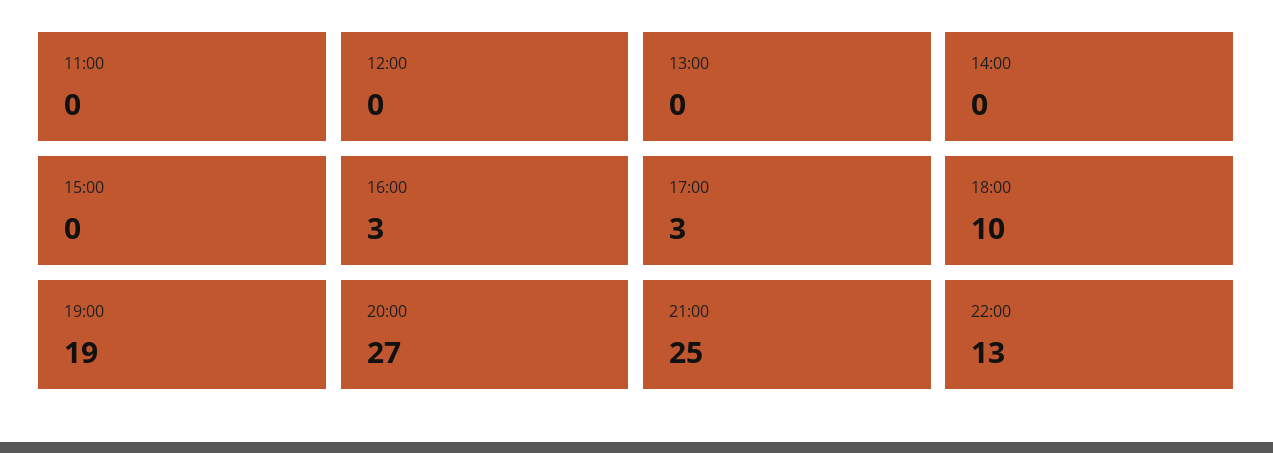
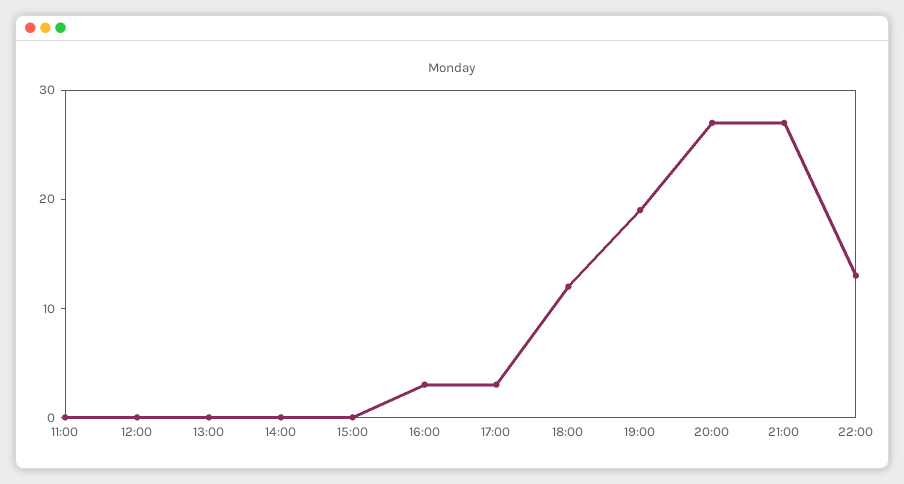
  {
    "11:00": 0,
    "12:00": 0,
    "13:00": 0,
    "14:00": 0,
    "15:00": 0,
    "16:00": 3,
    "17:00": 3,
-   "18:00": 10,
+   "18:00": 12,
    "19:00": 19,
    "20:00": 27,
-   "21:00": 25,
+   "21:00": 27,
    "22:00": 13
  }

